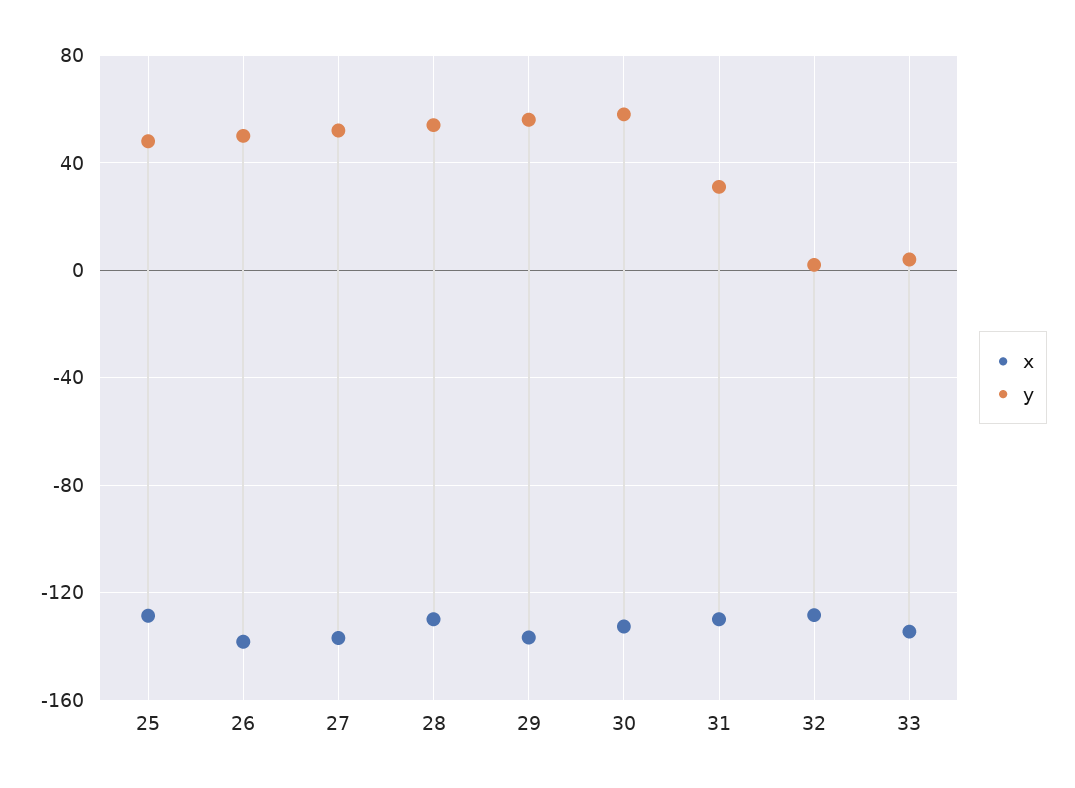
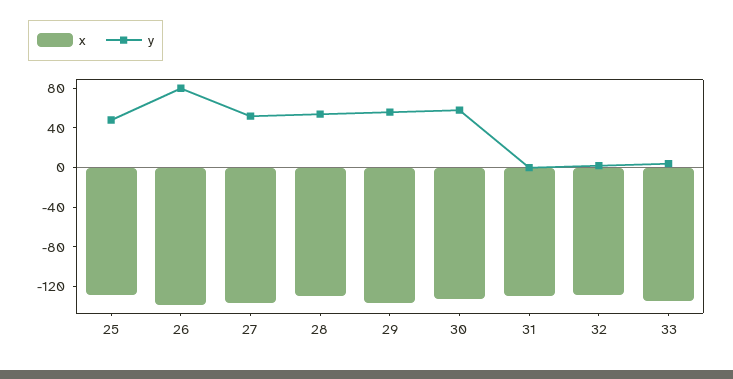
  {
    "x": {
      "25": -130,
      "26": -140,
      "27": -135,
      "28": -130,
      "29": -135,
      "30": -135,
      "31": -130,
      "32": -130,
      "33": -135
    },
    "y": {
      "25": 50,
-     "26": 50,
+     "26": 80,
      "27": 50,
      "28": 55,
      "29": 55,
      "30": 60,
-     "31": 30,
+     "31": 0,
      "32": 0,
      "33": 5
    }
  }

